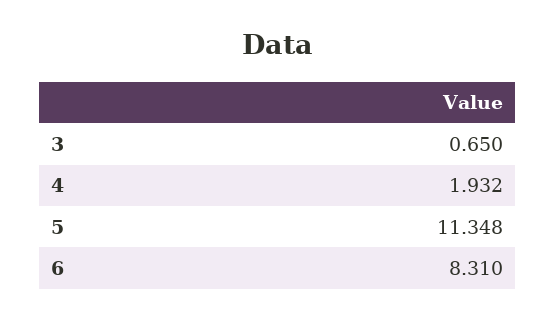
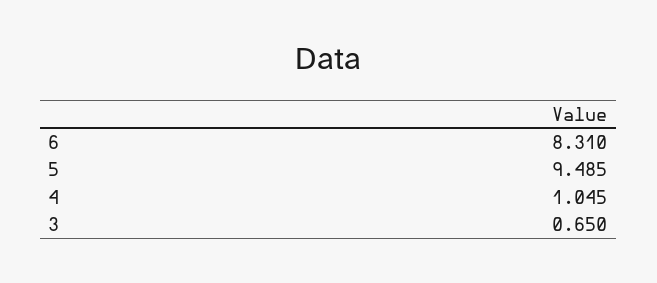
  {
    "3": 0.65,
-   "4": 1.932,
+   "4": 1.045,
-   "5": 11.348,
+   "5": 9.485,
    "6": 8.31
  }

